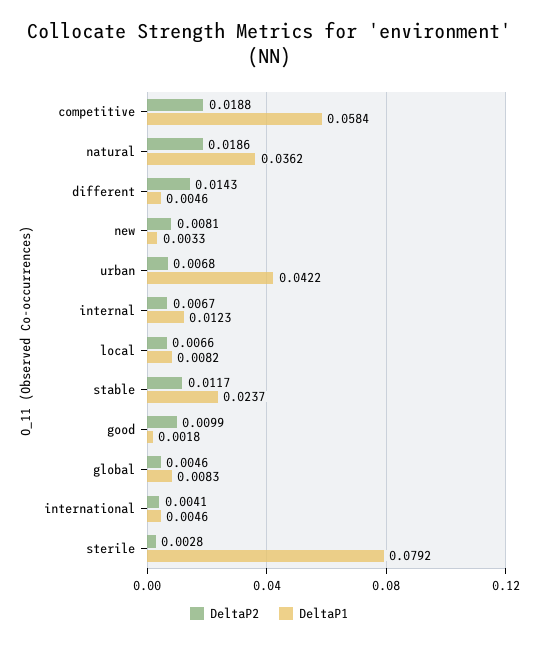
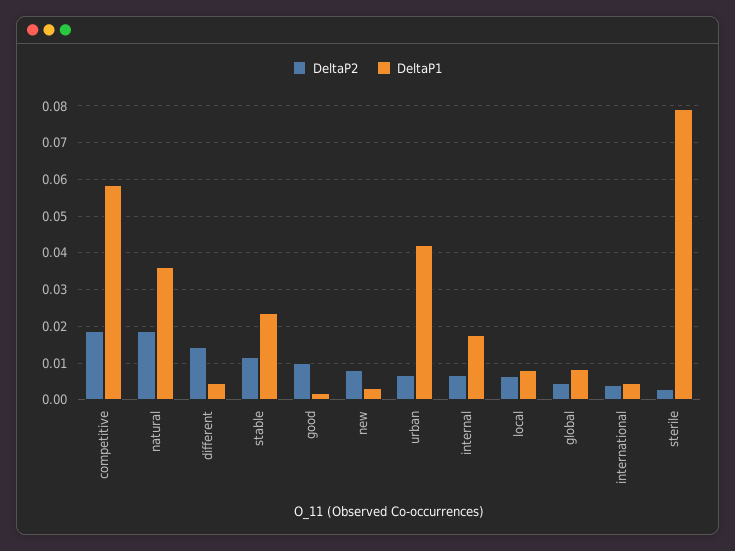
  {
    "DeltaP2": {
      "competitive": 0.0188,
      "natural": 0.0186,
      "different": 0.0143,
      "new": 0.0081,
      "urban": 0.0068,
      "internal": 0.0067,
      "local": 0.0066,
      "stable": 0.0117,
      "good": 0.0099,
      "global": 0.0046,
      "international": 0.0041,
      "sterile": 0.0028
    },
    "DeltaP1": {
      "competitive": 0.0584,
      "natural": 0.0362,
      "different": 0.0046,
      "new": 0.0033,
      "urban": 0.0422,
-     "internal": 0.0123,
+     "internal": 0.018,
      "local": 0.0082,
      "stable": 0.0237,
      "good": 0.0018,
      "global": 0.0083,
      "international": 0.0046,
      "sterile": 0.0792
    }
  }

